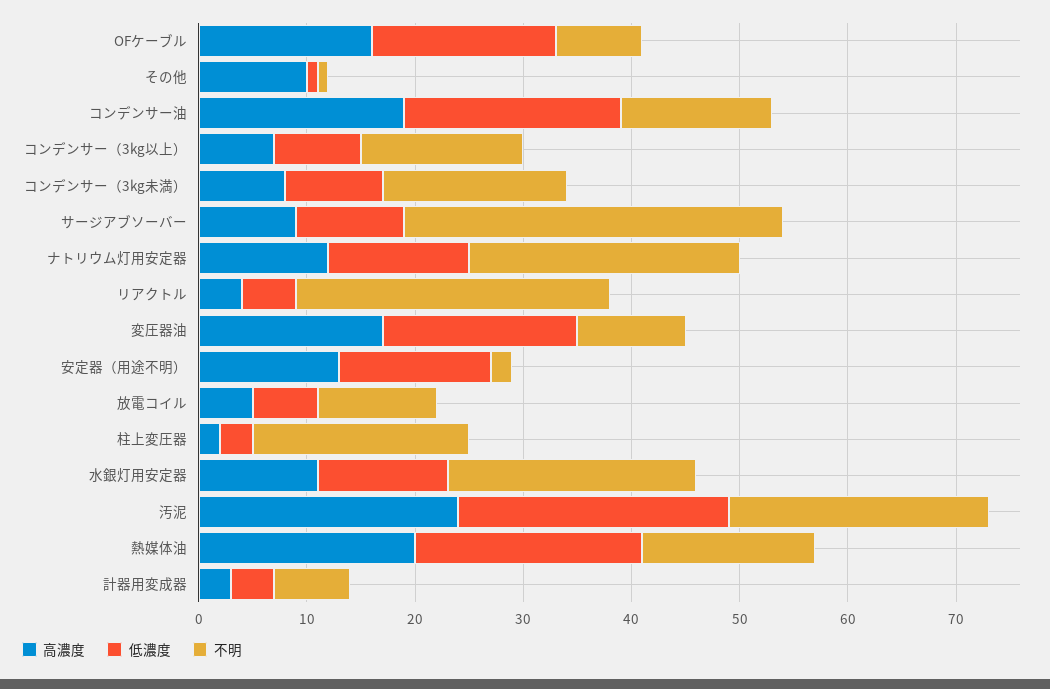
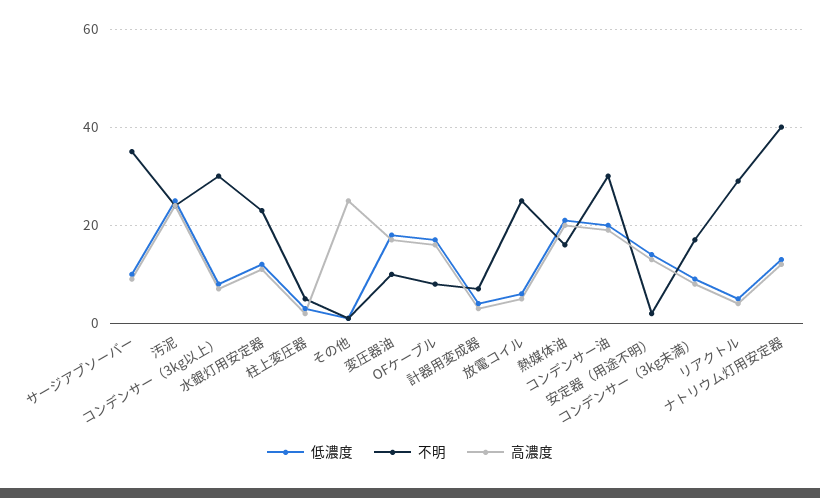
  {
    "高濃度": {
      "OFケーブル": 16,
-     "その他": 10,
+     "その他": 25,
      "コンデンサー油": 19,
      "コンデンサー（3kg以上）": 7,
      "コンデンサー（3kg未満）": 8,
      "サージアブソーバー": 9,
      "ナトリウム灯用安定器": 12,
      "リアクトル": 4,
      "変圧器油": 17,
      "安定器（用途不明）": 13,
      "放電コイル": 5,
      "柱上変圧器": 2,
      "水銀灯用安定器": 11,
      "汚泥": 24,
      "熱媒体油": 20,
      "計器用変成器": 3
    },
    "低濃度": {
      "OFケーブル": 17,
      "その他": 1,
      "コンデンサー油": 20,
      "コンデンサー（3kg以上）": 8,
      "コンデンサー（3kg未満）": 9,
      "サージアブソーバー": 10,
      "ナトリウム灯用安定器": 13,
      "リアクトル": 5,
      "変圧器油": 18,
      "安定器（用途不明）": 14,
      "放電コイル": 6,
      "柱上変圧器": 3,
      "水銀灯用安定器": 12,
      "汚泥": 25,
      "熱媒体油": 21,
      "計器用変成器": 4
    },
    "不明": {
      "OFケーブル": 8,
      "その他": 1,
-     "コンデンサー油": 14,
+     "コンデンサー油": 30,
-     "コンデンサー（3kg以上）": 15,
+     "コンデンサー（3kg以上）": 30,
      "コンデンサー（3kg未満）": 17,
      "サージアブソーバー": 35,
-     "ナトリウム灯用安定器": 25,
+     "ナトリウム灯用安定器": 40,
      "リアクトル": 29,
      "変圧器油": 10,
      "安定器（用途不明）": 2,
-     "放電コイル": 11,
+     "放電コイル": 25,
-     "柱上変圧器": 20,
+     "柱上変圧器": 5,
      "水銀灯用安定器": 23,
      "汚泥": 24,
      "熱媒体油": 16,
      "計器用変成器": 7
    }
  }

